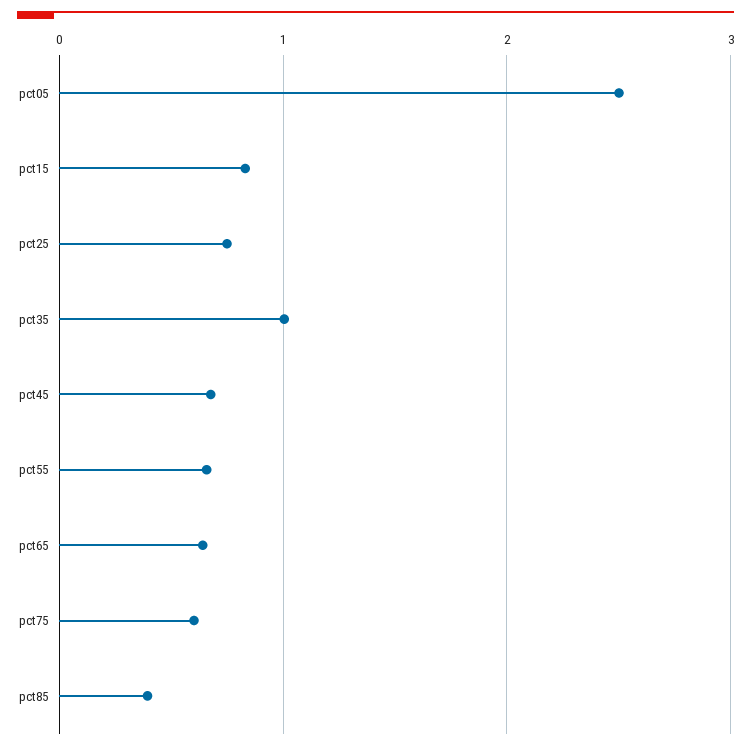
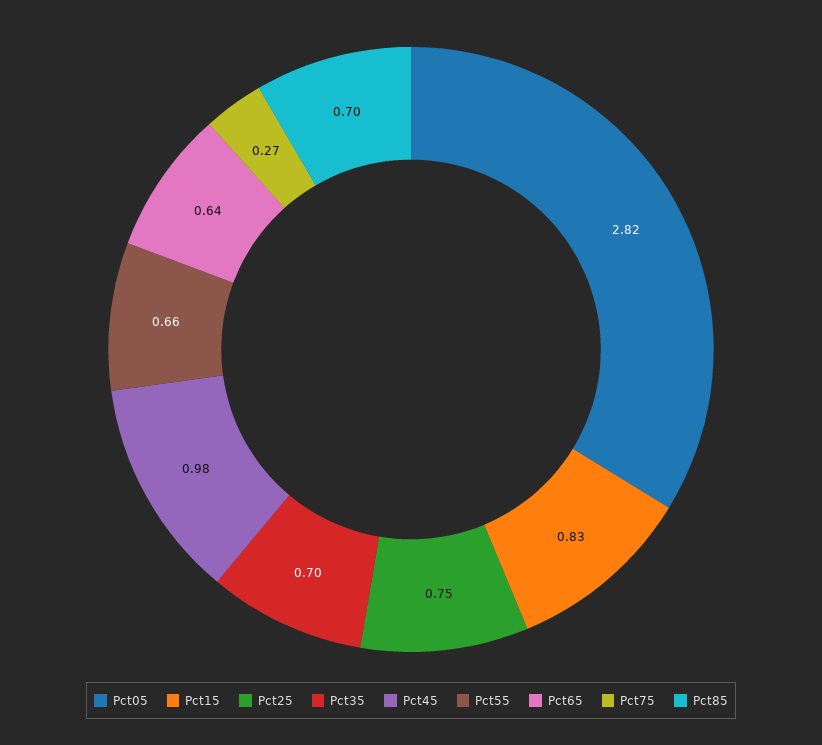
  {
-   "pct05": 2.5,
+   "pct05": 2.82,
    "pct15": 0.83,
    "pct25": 0.75,
-   "pct35": 1,
+   "pct35": 0.7,
-   "pct45": 0.7,
+   "pct45": 0.98,
    "pct55": 0.66,
    "pct65": 0.64,
-   "pct75": 0.6,
+   "pct75": 0.27,
-   "pct85": 0.4
+   "pct85": 0.7
  }

